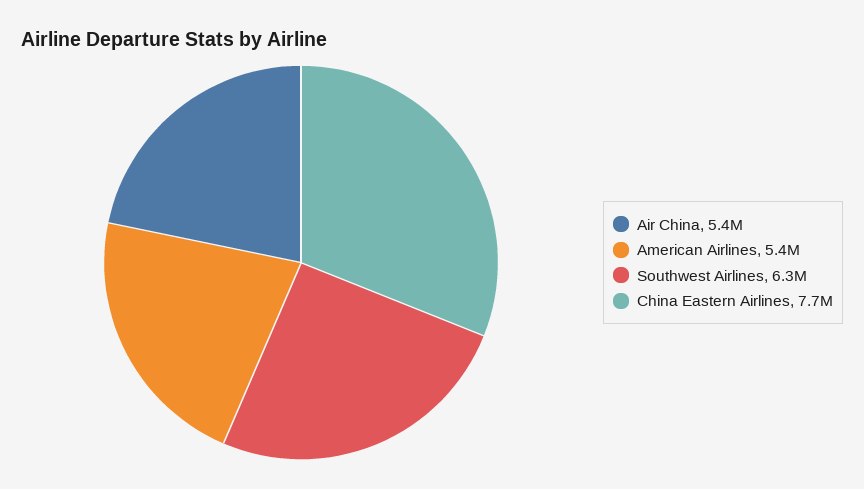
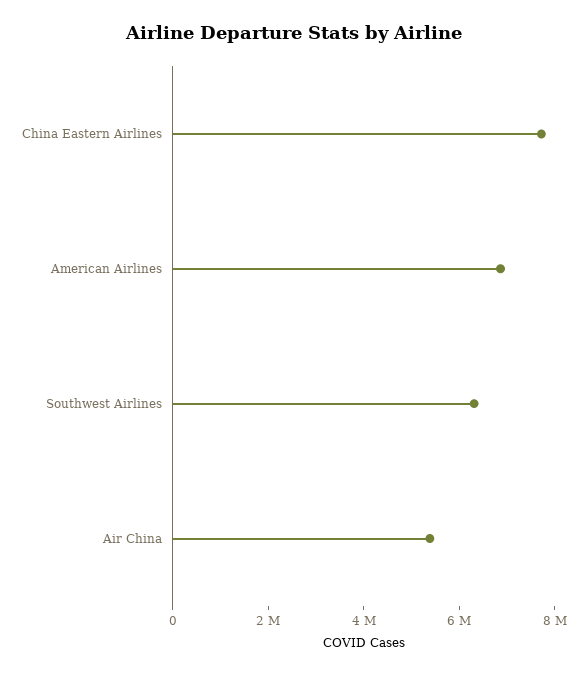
  {
    "Air China": 5400000,
-   "American Airlines": 5400000,
+   "American Airlines": 7000000,
    "Southwest Airlines": 6300000,
    "China Eastern Airlines": 7700000
  }

